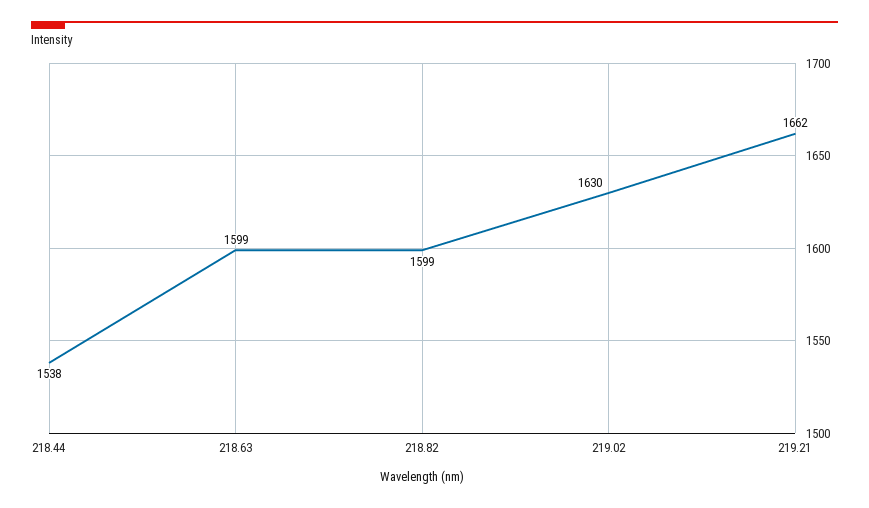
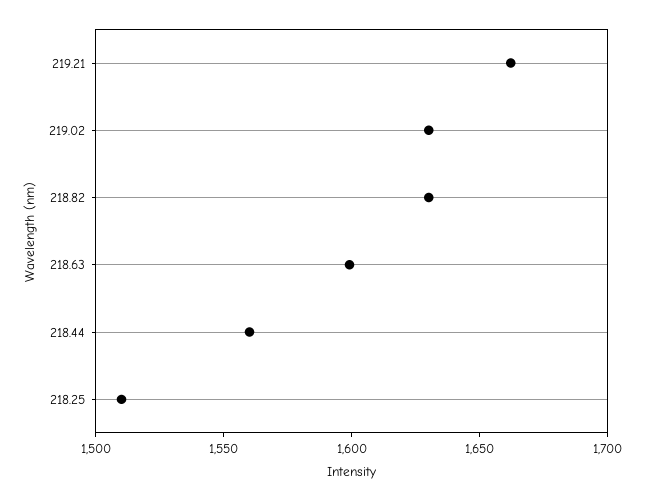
  {
-   "218.44": 1538,
+   "218.44": 1560,
    "218.63": 1599,
-   "218.82": 1599,
+   "218.82": 1630,
    "219.02": 1630,
-   "219.21": 1662
+   "219.21": 1662,
+   "218.25": 1510
  }

